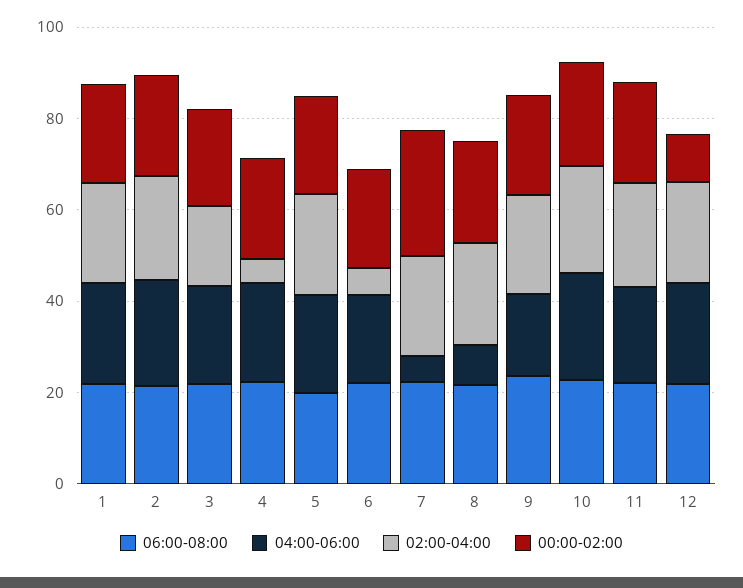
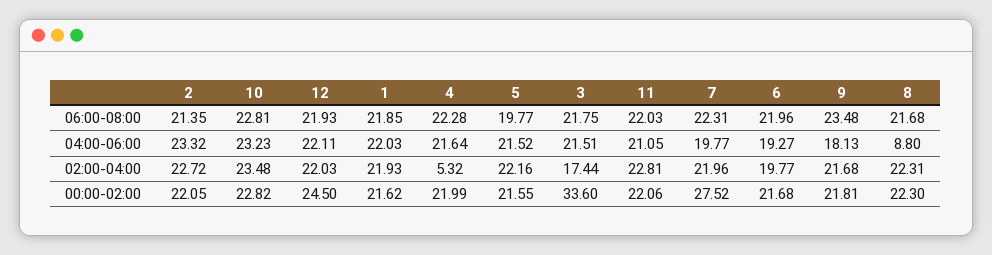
  {
    "06:00-08:00": {
      "1": 21.85,
      "2": 21.35,
      "3": 21.75,
      "4": 22.28,
      "5": 19.77,
      "6": 21.96,
      "7": 22.31,
      "8": 21.68,
      "9": 23.48,
      "10": 22.81,
      "11": 22.03,
      "12": 21.93
    },
    "04:00-06:00": {
      "1": 22.03,
      "2": 23.32,
      "3": 21.51,
      "4": 21.64,
      "5": 21.52,
      "6": 19.27,
-     "7": 5,
+     "7": 19.77,
      "8": 8.8,
      "9": 18.13,
      "10": 23.23,
      "11": 21.05,
      "12": 22.11
    },
    "02:00-04:00": {
      "1": 21.93,
      "2": 22.72,
      "3": 17.44,
      "4": 5.32,
      "5": 22.16,
-     "6": 5,
+     "6": 19.77,
      "7": 21.96,
      "8": 22.31,
      "9": 21.68,
      "10": 23.48,
      "11": 22.81,
      "12": 22.03
    },
    "00:00-02:00": {
      "1": 21.62,
      "2": 22.05,
-     "3": 20,
+     "3": 33.6,
      "4": 21.99,
      "5": 21.55,
      "6": 21.68,
      "7": 27.52,
      "8": 22.3,
      "9": 21.81,
      "10": 22.82,
      "11": 22.06,
-     "12": 10
+     "12": 24.5
    }
  }

